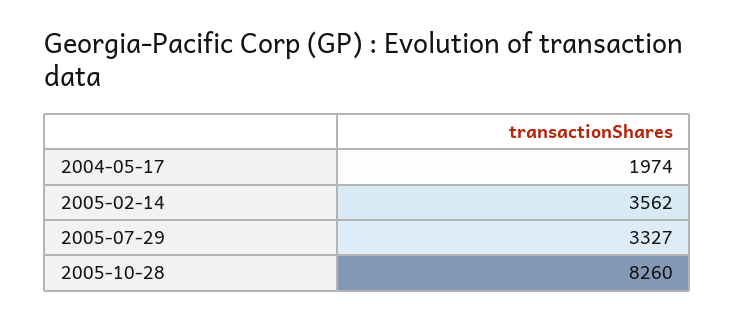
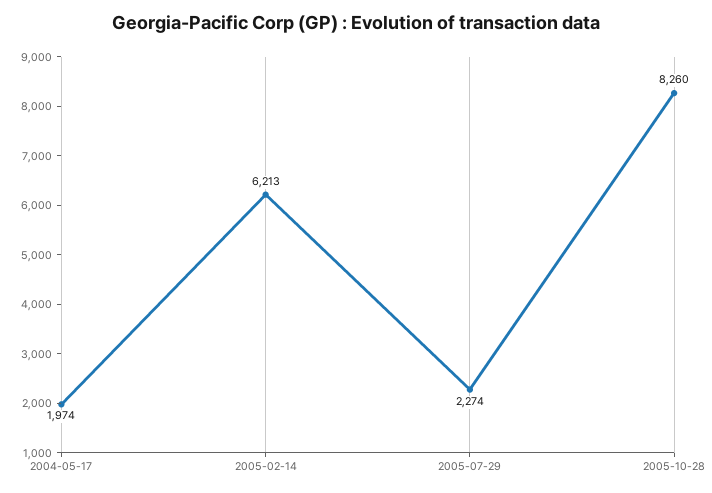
  {
    "2004-05-17": 1974,
-   "2005-02-14": 3562,
+   "2005-02-14": 6213,
-   "2005-07-29": 3327,
+   "2005-07-29": 2274,
    "2005-10-28": 8260
  }

